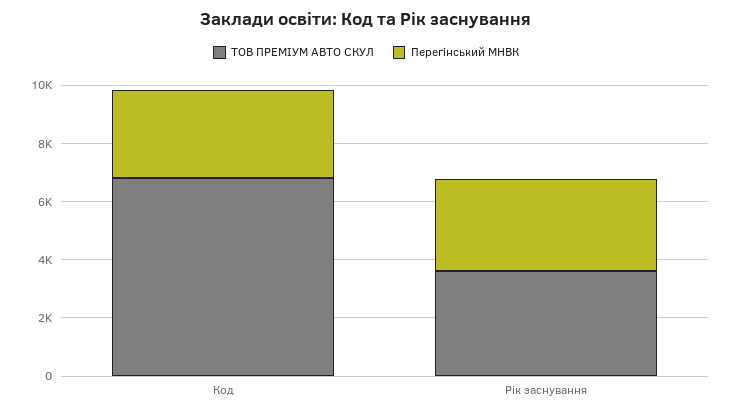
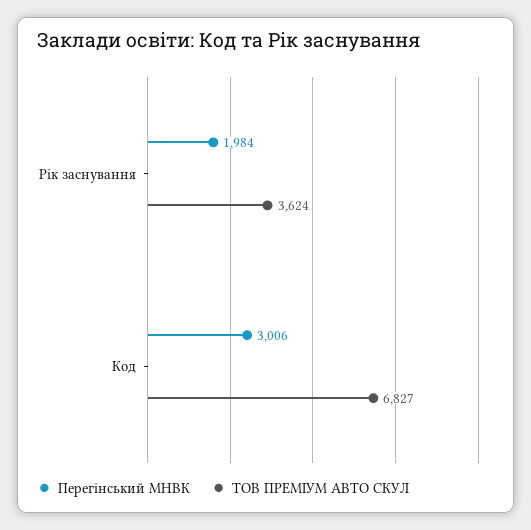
  {
    "ТОВ ПРЕМІУМ АВТО СКУЛ": {
      "Код": 6827,
      "Рік заснування": 3624
    },
    "Перегінський МНВК": {
      "Код": 3006,
-     "Рік заснування": 3000
+     "Рік заснування": 1984
    }
  }

